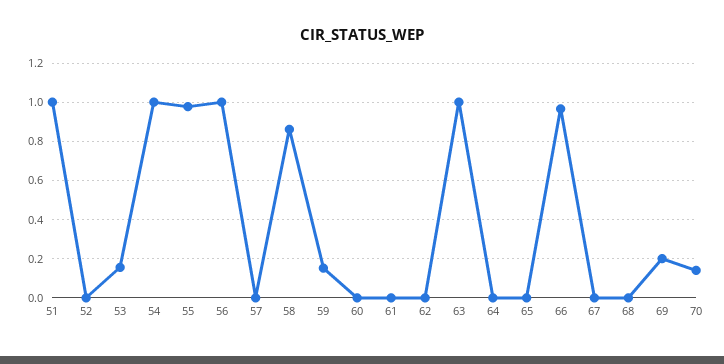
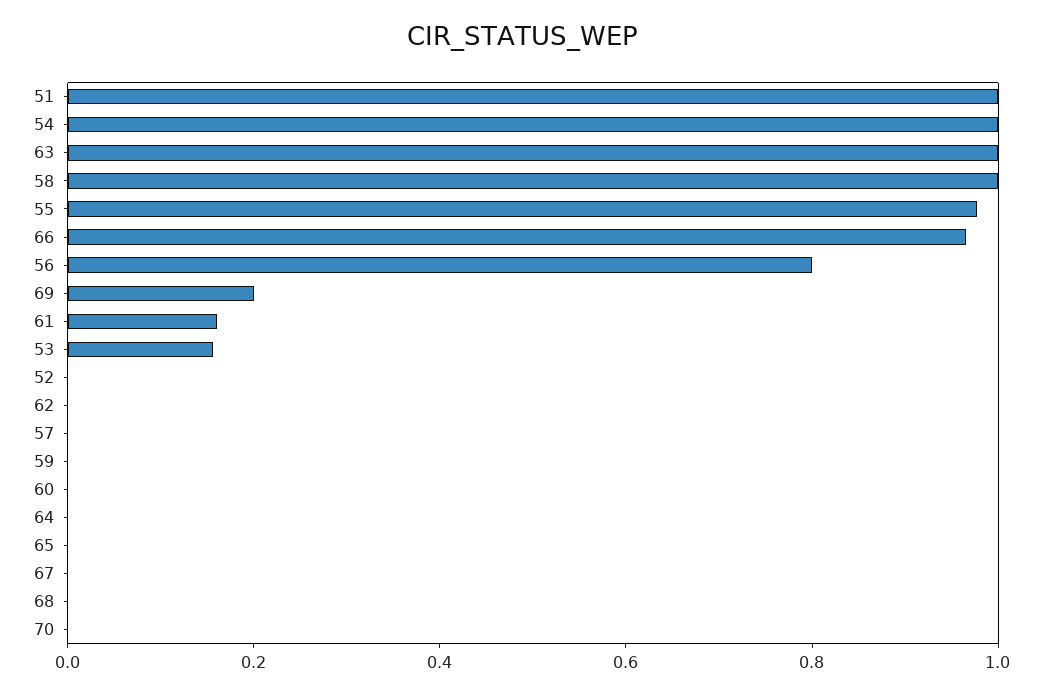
  {
    "51": 1,
    "52": 0,
    "53": 0.15,
    "54": 1,
    "55": 1,
-   "56": 1,
+   "56": 0.8,
    "57": 0,
-   "58": 0.85,
+   "58": 1,
-   "59": 0.15,
+   "59": 0,
    "60": 0,
-   "61": 0,
+   "61": 0.15,
    "62": 0,
    "63": 1,
    "64": 0,
    "65": 0,
    "66": 0.95,
    "67": 0,
    "68": 0,
    "69": 0.2,
-   "70": 0.15
+   "70": 0
  }

